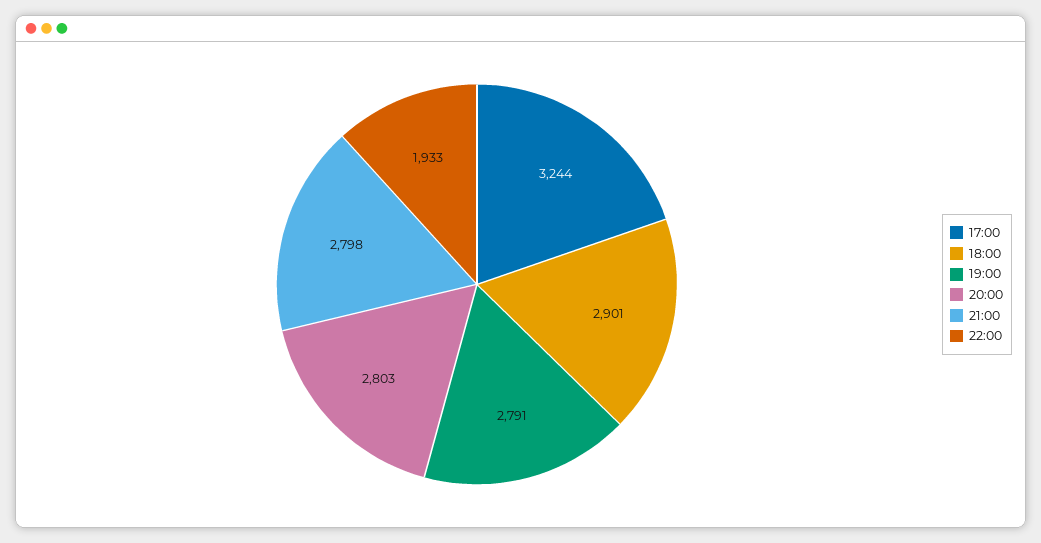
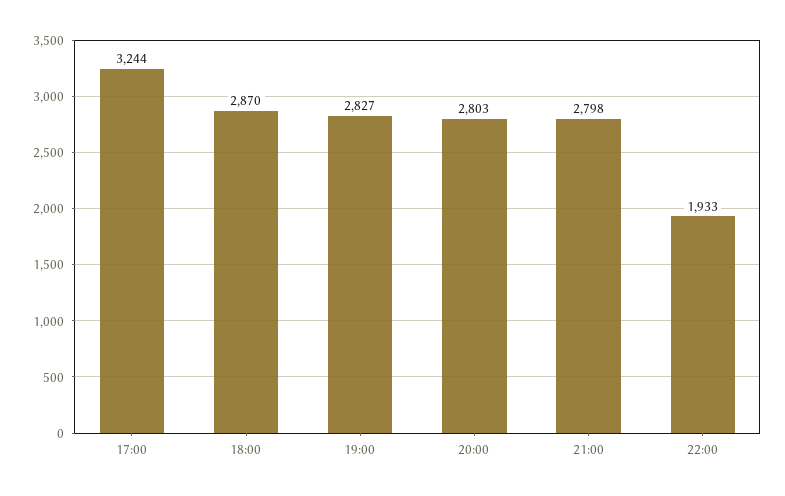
  {
    "17:00": 3244,
-   "18:00": 2901,
+   "18:00": 2870,
-   "19:00": 2791,
+   "19:00": 2827,
    "20:00": 2803,
    "21:00": 2798,
    "22:00": 1933
  }

